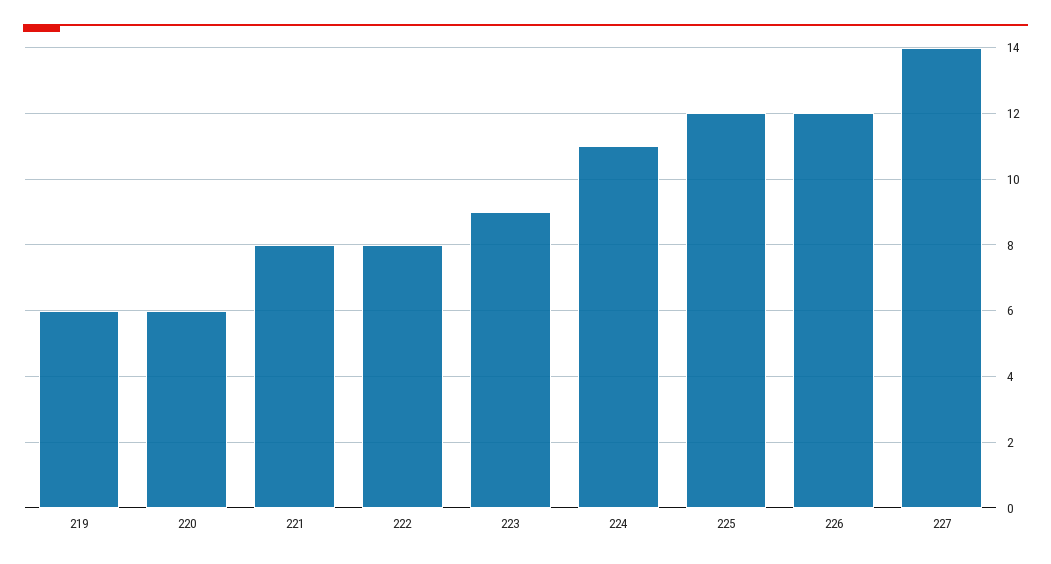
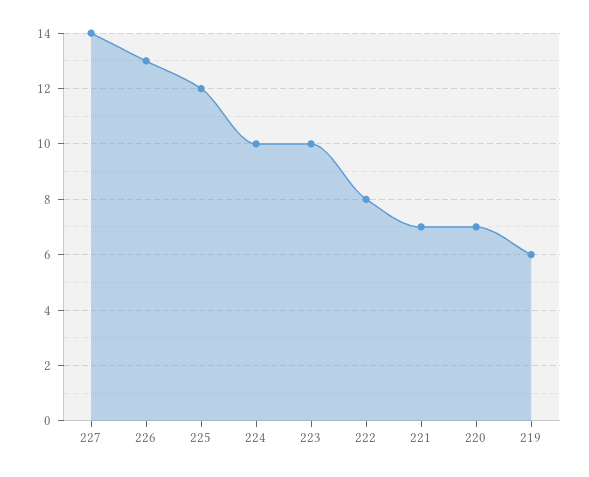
  {
    "219": 6,
-   "220": 6,
+   "220": 7,
-   "221": 8,
+   "221": 7,
    "222": 8,
-   "223": 9,
+   "223": 10,
-   "224": 11,
+   "224": 10,
    "225": 12,
-   "226": 12,
+   "226": 13,
    "227": 14
  }

